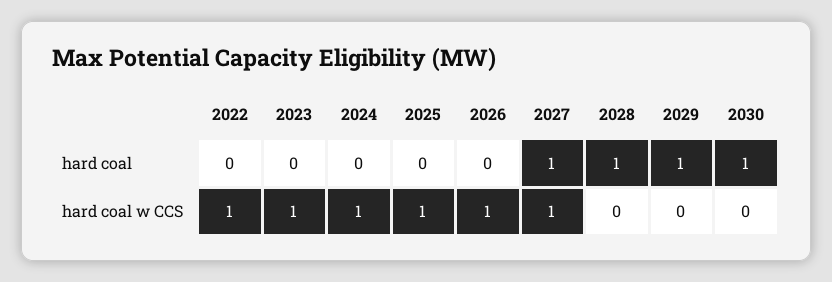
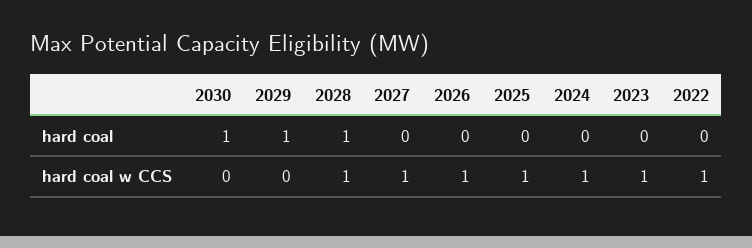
  {
    "2022": {
      "hard coal": 0,
      "hard coal w CCS": 1
    },
    "2023": {
      "hard coal": 0,
      "hard coal w CCS": 1
    },
    "2024": {
      "hard coal": 0,
      "hard coal w CCS": 1
    },
    "2025": {
      "hard coal": 0,
      "hard coal w CCS": 1
    },
    "2026": {
      "hard coal": 0,
      "hard coal w CCS": 1
    },
    "2027": {
-     "hard coal": 1,
+     "hard coal": 0,
      "hard coal w CCS": 1
    },
    "2028": {
      "hard coal": 1,
-     "hard coal w CCS": 0
+     "hard coal w CCS": 1
    },
    "2029": {
      "hard coal": 1,
      "hard coal w CCS": 0
    },
    "2030": {
      "hard coal": 1,
      "hard coal w CCS": 0
    }
  }

